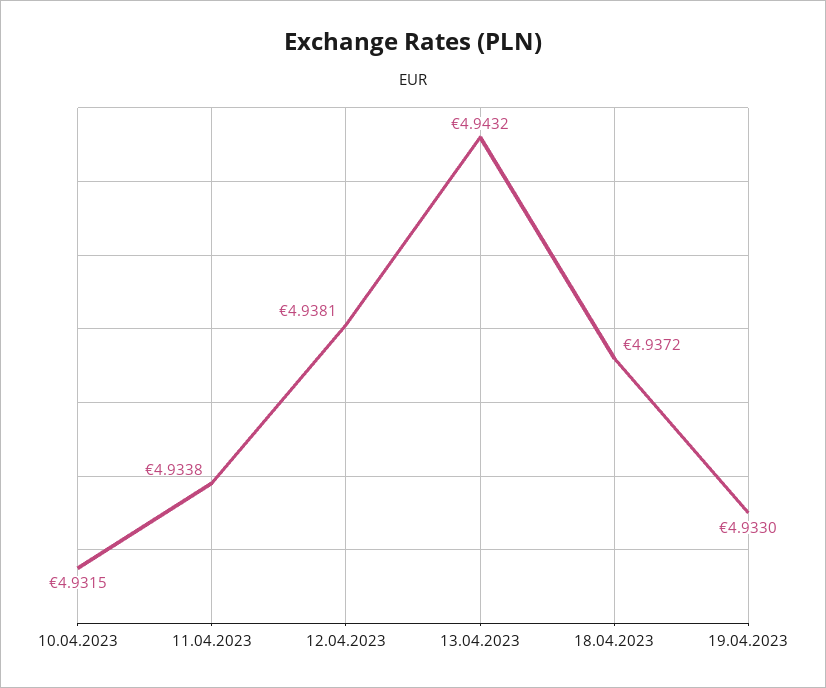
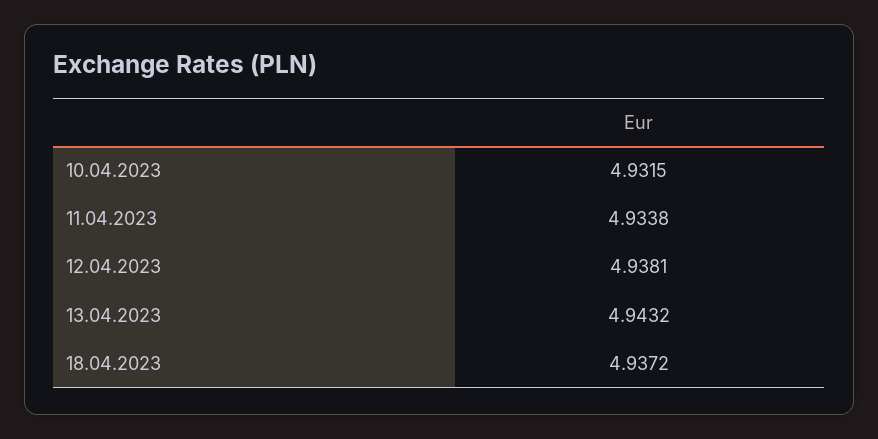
  {
    "10.04.2023": 4.9315,
    "11.04.2023": 4.9338,
    "12.04.2023": 4.9381,
    "13.04.2023": 4.9432,
-   "18.04.2023": 4.9372,
+   "18.04.2023": 4.9372
-   "19.04.2023": 4.933
  }

